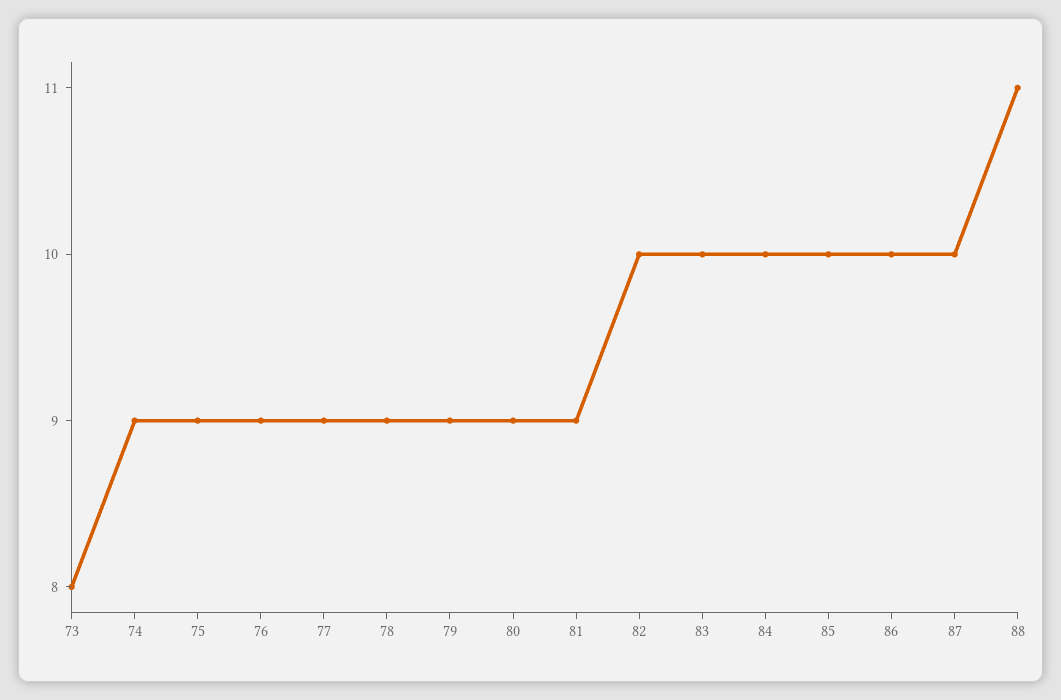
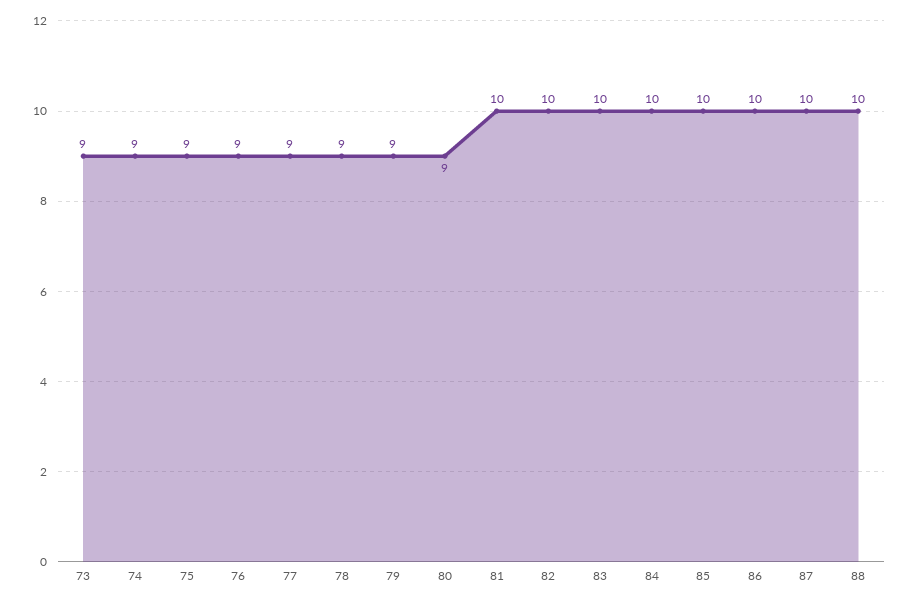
  {
-   "73": 8,
+   "73": 9,
    "74": 9,
    "75": 9,
    "76": 9,
    "77": 9,
    "78": 9,
    "79": 9,
    "80": 9,
-   "81": 9,
+   "81": 10,
    "82": 10,
    "83": 10,
    "84": 10,
    "85": 10,
    "86": 10,
    "87": 10,
-   "88": 11
+   "88": 10
  }

